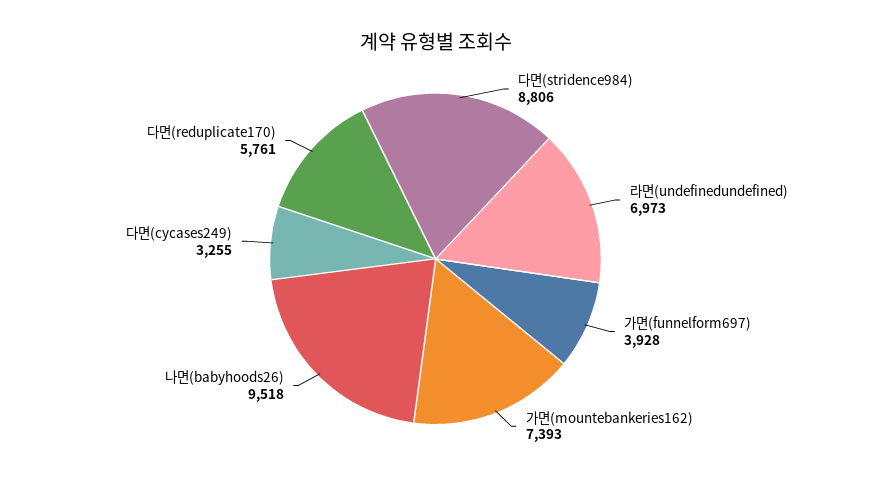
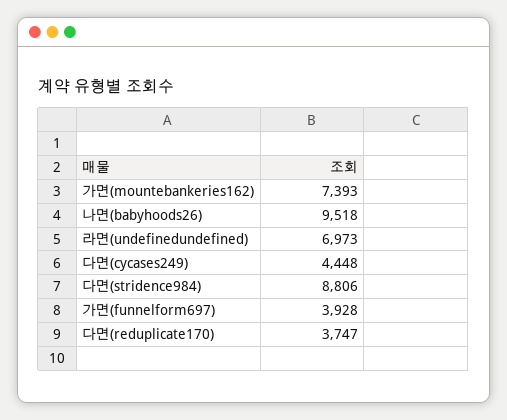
  {
    "다면(stridence984)": 8806,
    "라면(undefinedundefined)": 6973,
    "가면(funnelform697)": 3928,
    "가면(mountebankeries162)": 7393,
    "나면(babyhoods26)": 9518,
-   "다면(cycases249)": 3255,
+   "다면(cycases249)": 4448,
-   "다면(reduplicate170)": 5761
+   "다면(reduplicate170)": 3747
  }

